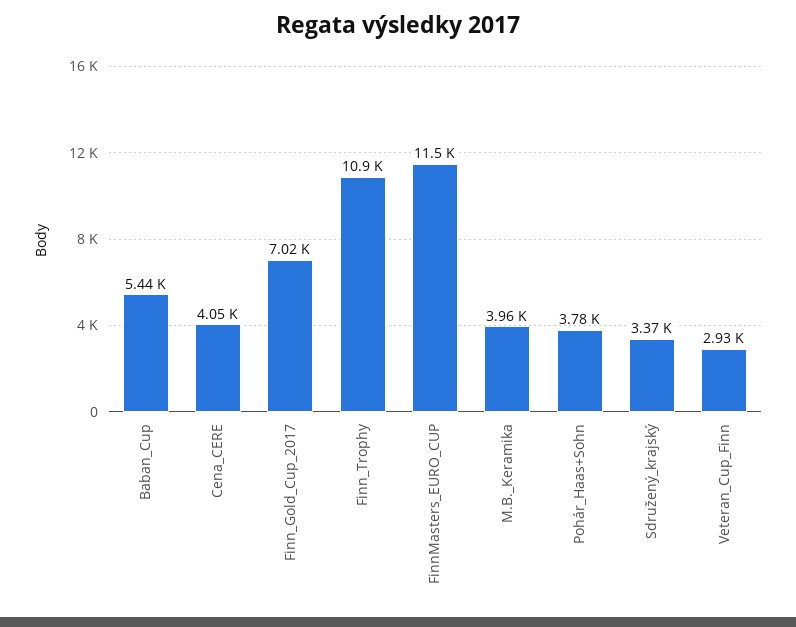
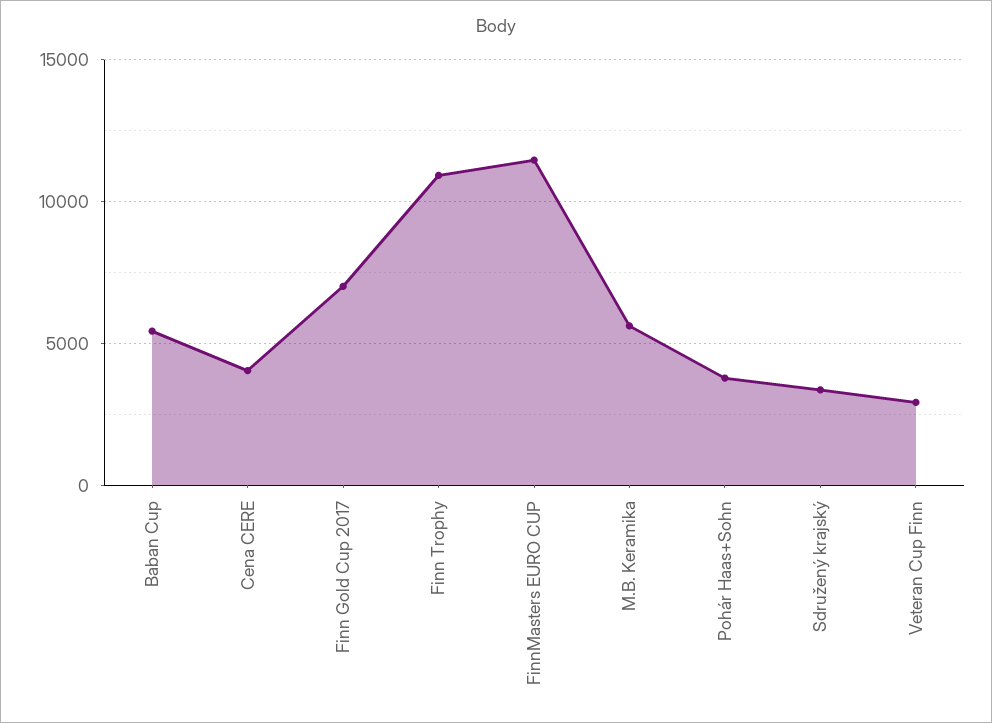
  {
    "Baban_Cup": 5440,
    "Cena_CERE": 4050,
    "Finn_Gold_Cup_2017": 7020,
    "Finn_Trophy": 10900,
    "FinnMasters_EURO_CUP": 11500,
-   "M.B._Keramika": 3960,
+   "M.B._Keramika": 5500,
    "Pohár_Haas+Sohn": 3780,
    "Sdružený_krajský": 3370,
    "Veteran_Cup_Finn": 2930
  }

